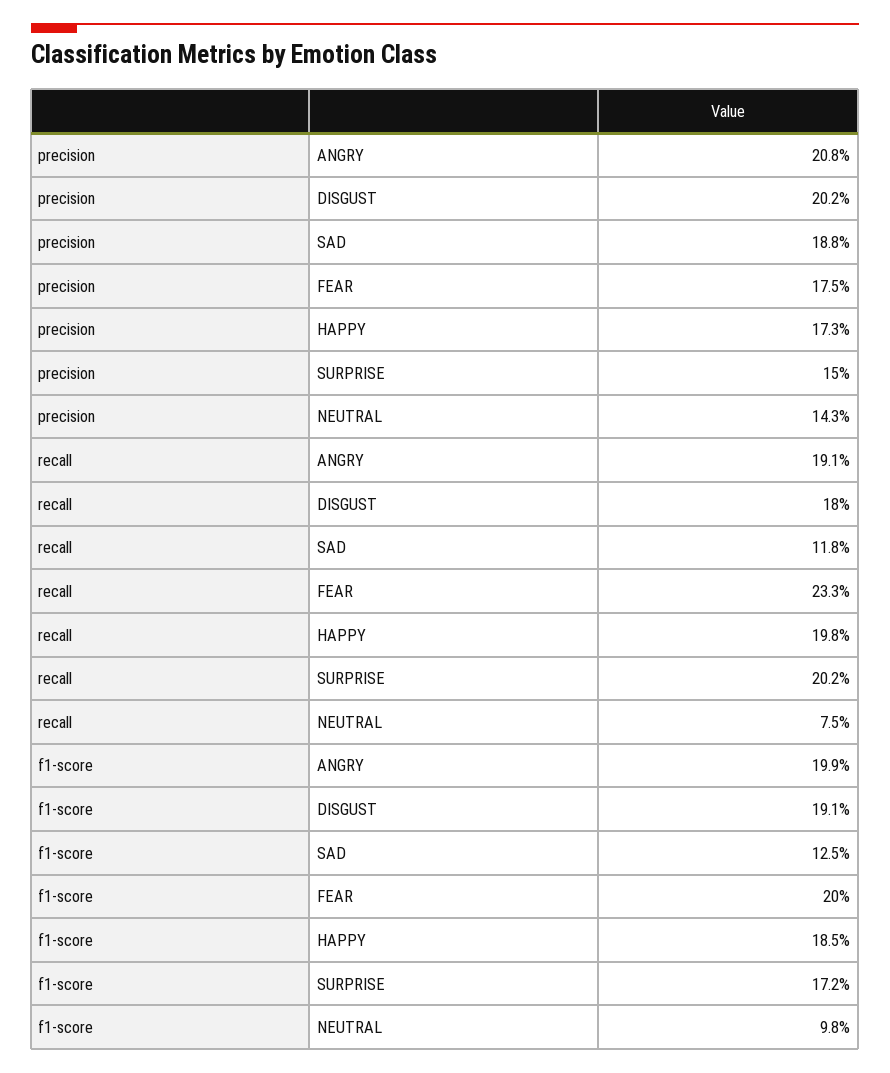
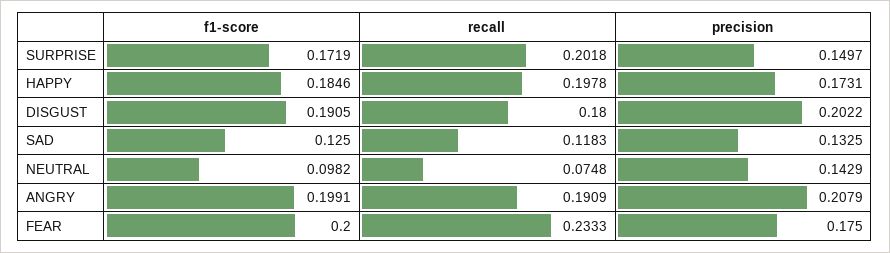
  {
    "precision": {
      "ANGRY": 0.2079,
      "DISGUST": 0.2022,
-     "SAD": 0.188,
+     "SAD": 0.1325,
      "FEAR": 0.175,
      "HAPPY": 0.1731,
      "SURPRISE": 0.1497,
      "NEUTRAL": 0.1429
    },
    "recall": {
      "ANGRY": 0.1909,
      "DISGUST": 0.18,
      "SAD": 0.1183,
      "FEAR": 0.2333,
      "HAPPY": 0.1978,
      "SURPRISE": 0.2018,
      "NEUTRAL": 0.0748
    },
    "f1-score": {
      "ANGRY": 0.1991,
      "DISGUST": 0.1905,
      "SAD": 0.125,
      "FEAR": 0.2,
      "HAPPY": 0.1846,
      "SURPRISE": 0.1719,
      "NEUTRAL": 0.0982
    }
  }

